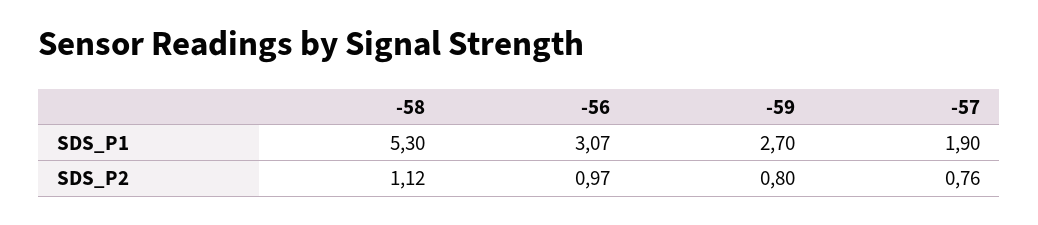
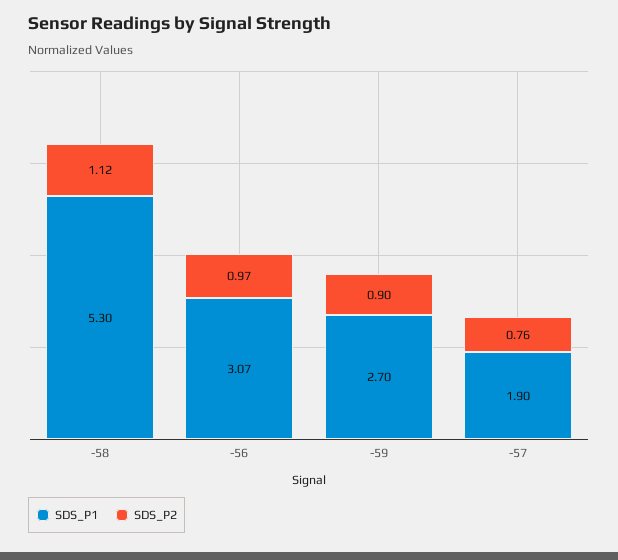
  {
    "SDS_P1": {
      "-58": 5.3,
      "-56": 3.07,
      "-59": 2.7,
      "-57": 1.9
    },
    "SDS_P2": {
      "-58": 1.12,
      "-56": 0.97,
-     "-59": 0.8,
+     "-59": 0.9,
      "-57": 0.76
    }
  }

